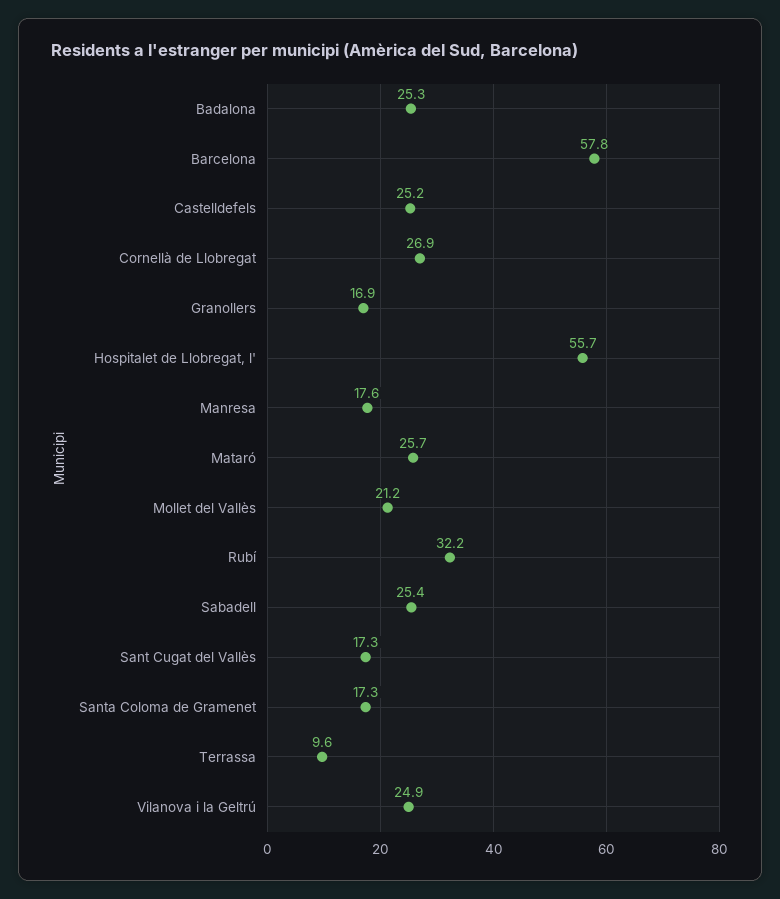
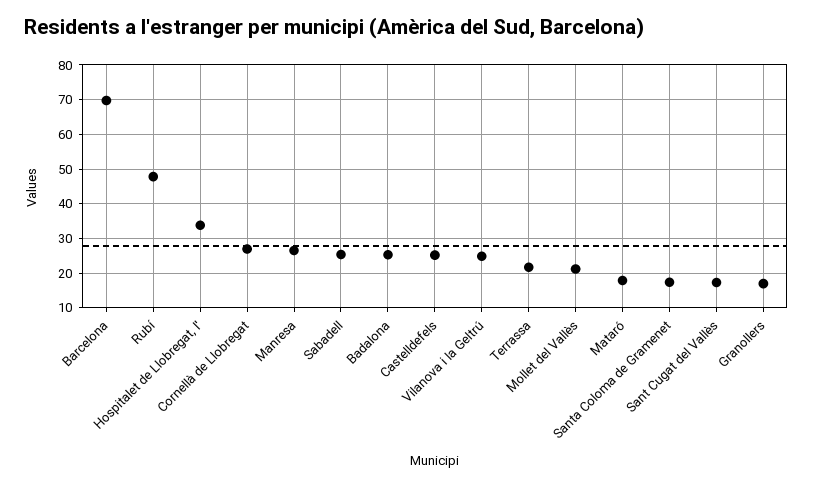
  {
    "Badalona": 25.3,
-   "Barcelona": 57.8,
+   "Barcelona": 70,
    "Castelldefels": 25.2,
    "Cornellà de Llobregat": 26.9,
    "Granollers": 16.9,
-   "Hospitalet de Llobregat, l'": 55.7,
+   "Hospitalet de Llobregat, l'": 34,
-   "Manresa": 17.6,
+   "Manresa": 26,
-   "Mataró": 25.7,
+   "Mataró": 18,
    "Mollet del Vallès": 21.2,
-   "Rubí": 32.2,
+   "Rubí": 48,
    "Sabadell": 25.4,
    "Sant Cugat del Vallès": 17.3,
    "Santa Coloma de Gramenet": 17.3,
-   "Terrassa": 9.6,
+   "Terrassa": 22,
    "Vilanova i la Geltrú": 24.9
  }

